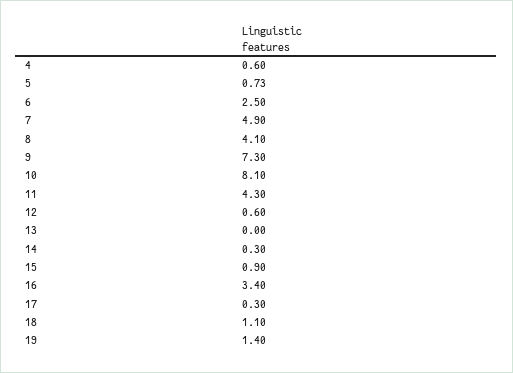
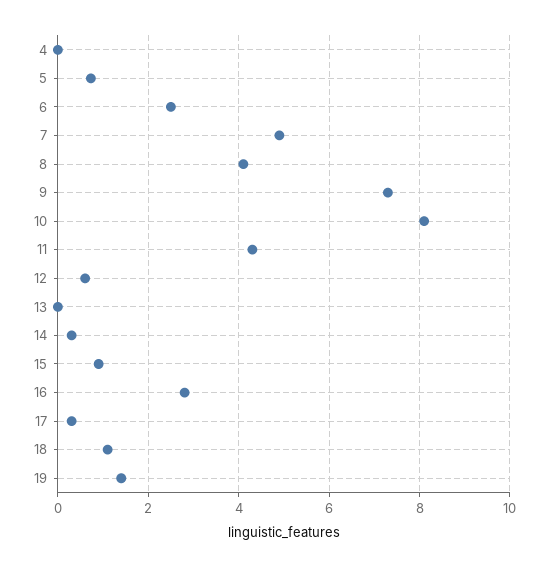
  {
-   "4": 0.6,
+   "4": 0,
    "5": 0.73,
    "6": 2.5,
    "7": 4.9,
    "8": 4.1,
    "9": 7.3,
    "10": 8.1,
    "11": 4.3,
    "12": 0.6,
    "13": 0,
    "14": 0.3,
    "15": 0.9,
-   "16": 3.4,
+   "16": 2.8,
    "17": 0.3,
    "18": 1.1,
    "19": 1.4
  }

